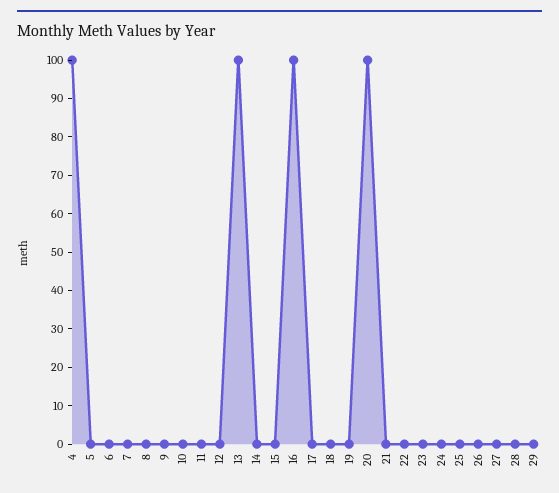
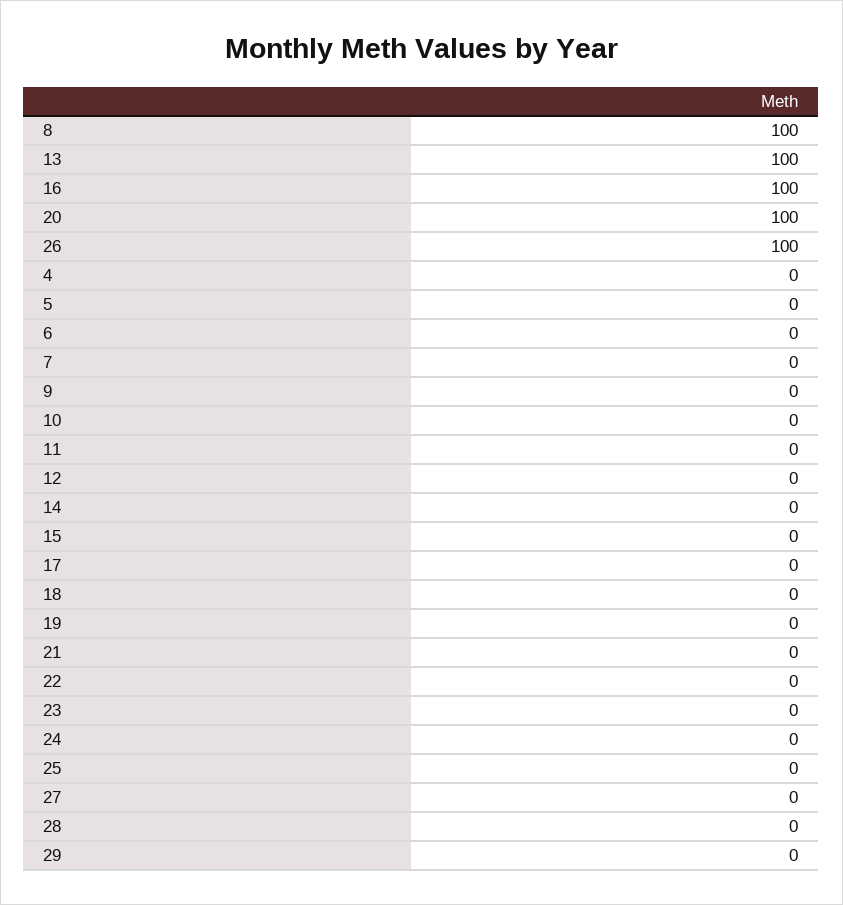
  {
-   "4": 100,
+   "4": 0,
    "5": 0,
    "6": 0,
    "7": 0,
-   "8": 0,
+   "8": 100,
    "9": 0,
    "10": 0,
    "11": 0,
    "12": 0,
    "13": 100,
    "14": 0,
    "15": 0,
    "16": 100,
    "17": 0,
    "18": 0,
    "19": 0,
    "20": 100,
    "21": 0,
    "22": 0,
    "23": 0,
    "24": 0,
    "25": 0,
-   "26": 0,
+   "26": 100,
    "27": 0,
    "28": 0,
    "29": 0
  }

